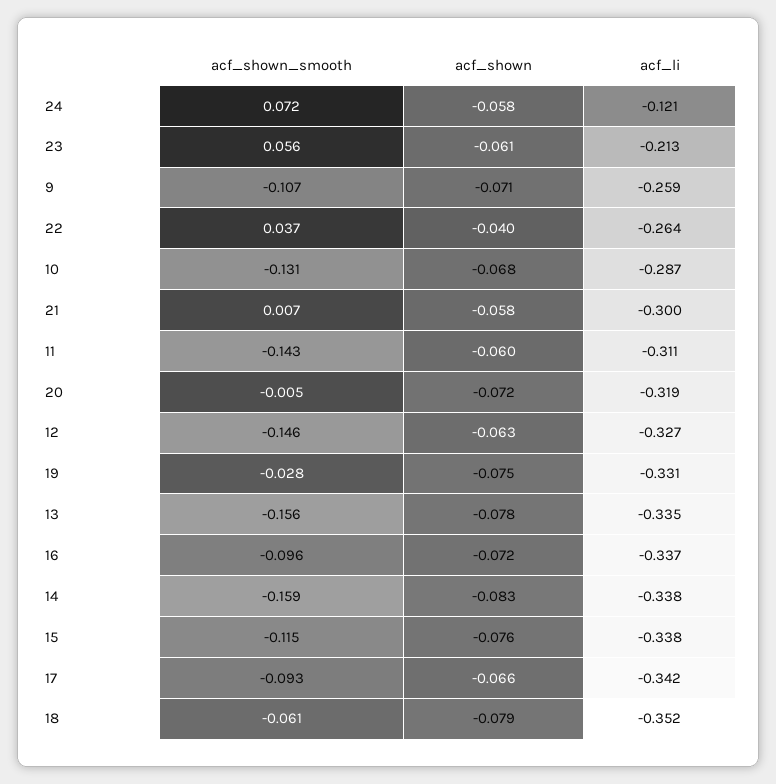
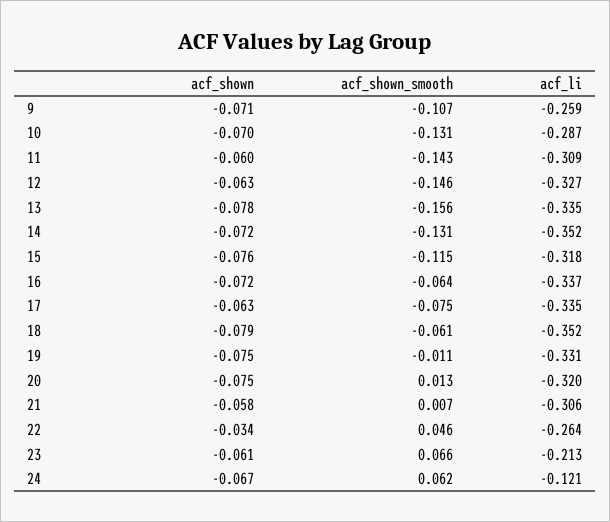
  {
    "acf_shown_smooth": {
-     "24": 0.072,
+     "24": 0.062,
-     "23": 0.056,
+     "23": 0.066,
      "9": -0.107,
-     "22": 0.037,
+     "22": 0.046,
      "10": -0.131,
      "21": 0.007,
      "11": -0.143,
-     "20": -0.005,
+     "20": 0.013,
      "12": -0.146,
-     "19": -0.028,
+     "19": -0.011,
      "13": -0.156,
-     "16": -0.096,
+     "16": -0.064,
-     "14": -0.159,
+     "14": -0.131,
      "15": -0.115,
-     "17": -0.093,
+     "17": -0.075,
      "18": -0.061
    },
    "acf_shown": {
-     "24": -0.058,
+     "24": -0.067,
      "23": -0.061,
      "9": -0.071,
-     "22": -0.04,
+     "22": -0.034,
-     "10": -0.068,
+     "10": -0.07,
      "21": -0.058,
      "11": -0.06,
-     "20": -0.072,
+     "20": -0.075,
      "12": -0.063,
      "19": -0.075,
      "13": -0.078,
      "16": -0.072,
-     "14": -0.083,
+     "14": -0.072,
      "15": -0.076,
-     "17": -0.066,
+     "17": -0.063,
      "18": -0.079
    },
    "acf_li": {
      "24": -0.121,
      "23": -0.213,
      "9": -0.259,
      "22": -0.264,
      "10": -0.287,
-     "21": -0.3,
+     "21": -0.306,
-     "11": -0.311,
+     "11": -0.309,
-     "20": -0.319,
+     "20": -0.32,
      "12": -0.327,
      "19": -0.331,
      "13": -0.335,
      "16": -0.337,
-     "14": -0.338,
+     "14": -0.352,
-     "15": -0.338,
+     "15": -0.318,
-     "17": -0.342,
+     "17": -0.335,
      "18": -0.352
    }
  }

